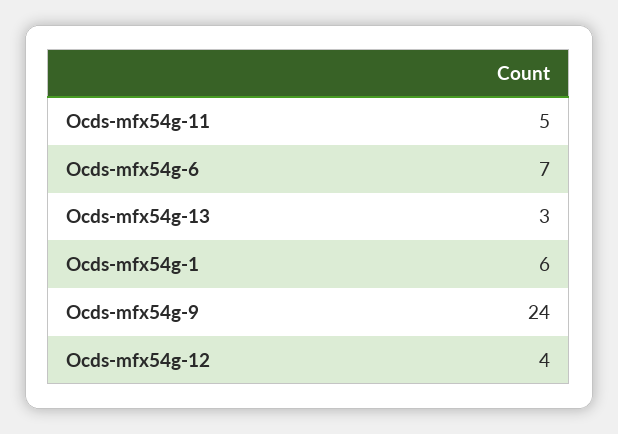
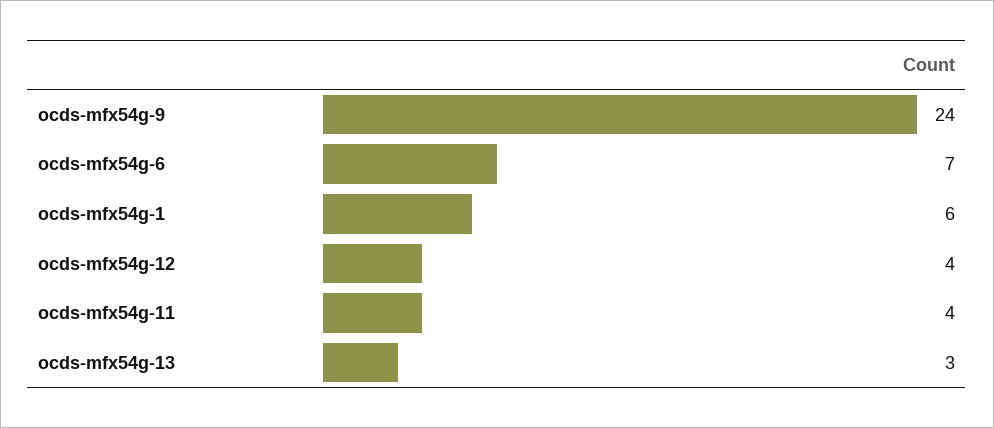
  {
-   "Ocds-mfx54g-11": 5,
+   "Ocds-mfx54g-11": 4,
    "Ocds-mfx54g-6": 7,
    "Ocds-mfx54g-13": 3,
    "Ocds-mfx54g-1": 6,
    "Ocds-mfx54g-9": 24,
    "Ocds-mfx54g-12": 4
  }

